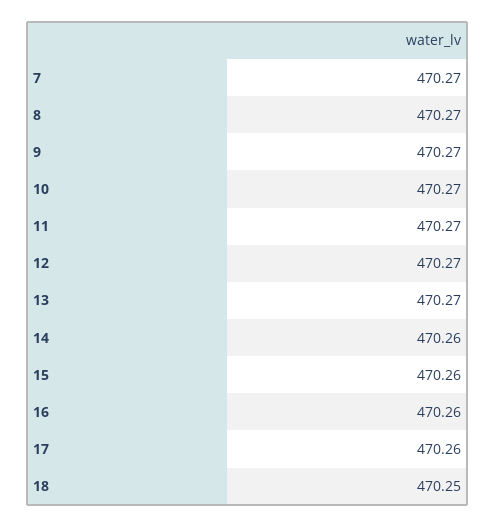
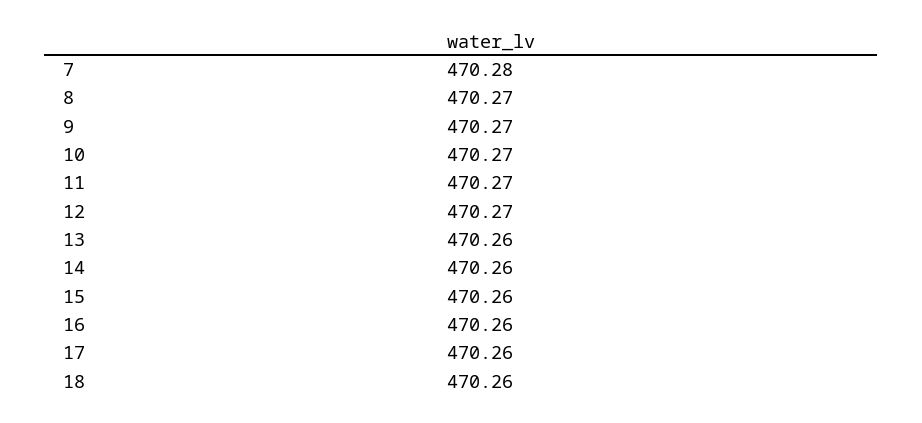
  {
-   "7": 470.27,
+   "7": 470.28,
    "8": 470.27,
    "9": 470.27,
    "10": 470.27,
    "11": 470.27,
    "12": 470.27,
-   "13": 470.27,
+   "13": 470.26,
    "14": 470.26,
    "15": 470.26,
    "16": 470.26,
    "17": 470.26,
-   "18": 470.25
+   "18": 470.26
  }

